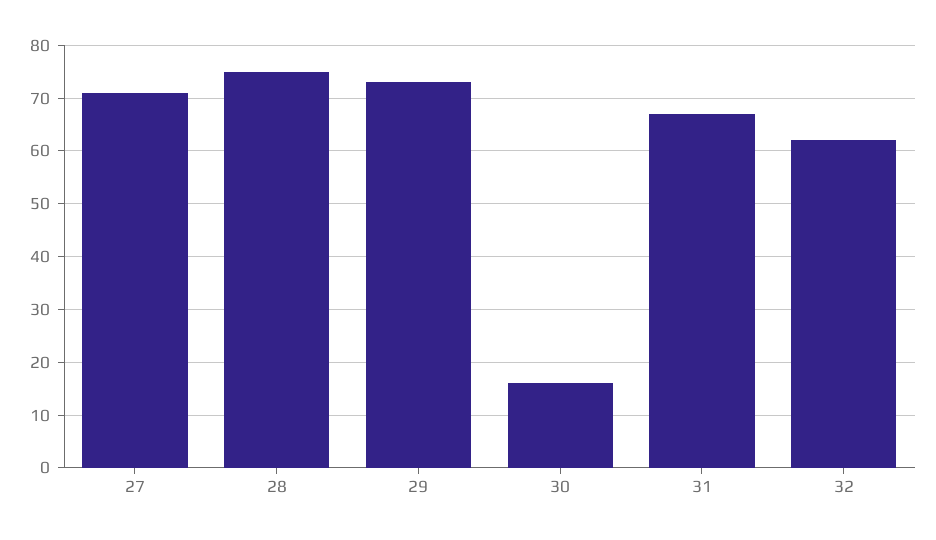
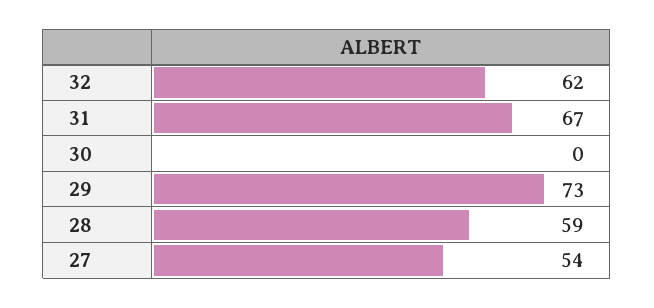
  {
-   "27": 70,
+   "27": 54,
-   "28": 75,
+   "28": 59,
    "29": 73,
-   "30": 15,
+   "30": 0,
    "31": 67,
    "32": 62
  }

